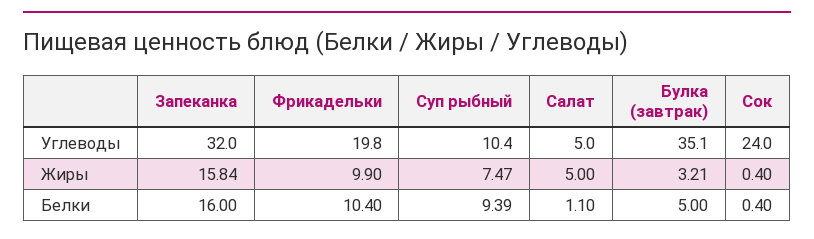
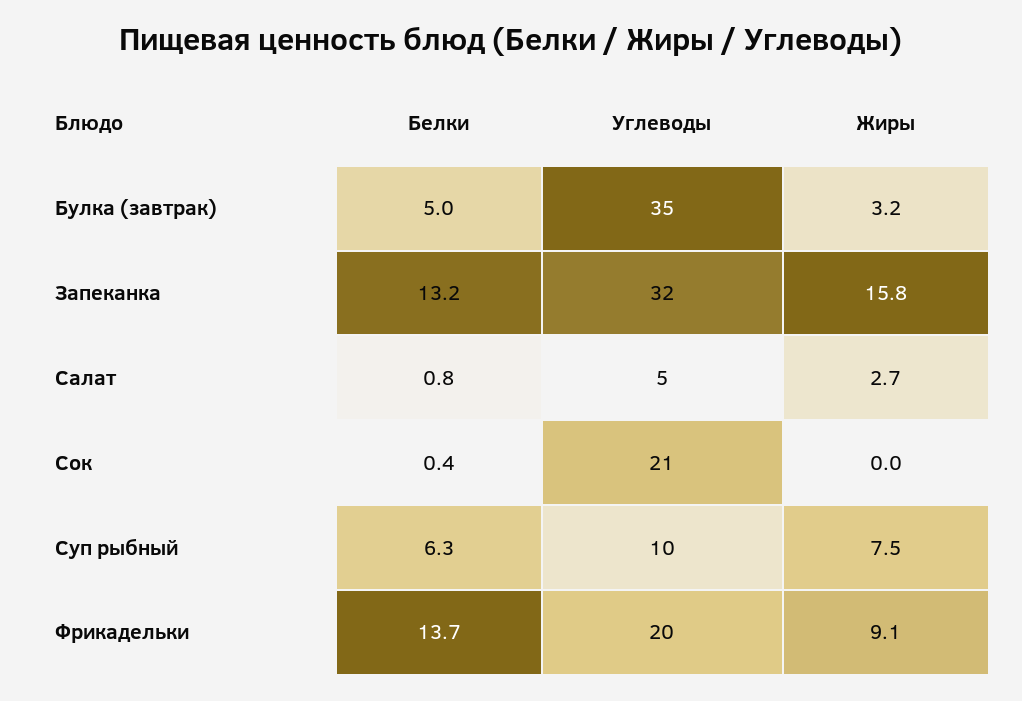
  {
    "Запеканка": {
      "Углеводы": 32,
      "Жиры": 15.84,
-     "Белки": 16
+     "Белки": 13.2
    },
    "Фрикадельки": {
      "Углеводы": 19.8,
-     "Жиры": 9.9,
+     "Жиры": 9.1,
-     "Белки": 10.4
+     "Белки": 13.7
    },
    "Суп рыбный": {
      "Углеводы": 10.4,
      "Жиры": 7.47,
-     "Белки": 9.39
+     "Белки": 6.3
    },
    "Салат": {
      "Углеводы": 5,
-     "Жиры": 5,
+     "Жиры": 2.7,
-     "Белки": 1.1
+     "Белки": 0.8
    },
    "Булка (завтрак)": {
      "Углеводы": 35.1,
      "Жиры": 3.21,
      "Белки": 5
    },
    "Сок": {
-     "Углеводы": 24,
+     "Углеводы": 21,
-     "Жиры": 0.4,
+     "Жиры": 0,
      "Белки": 0.4
    }
  }

